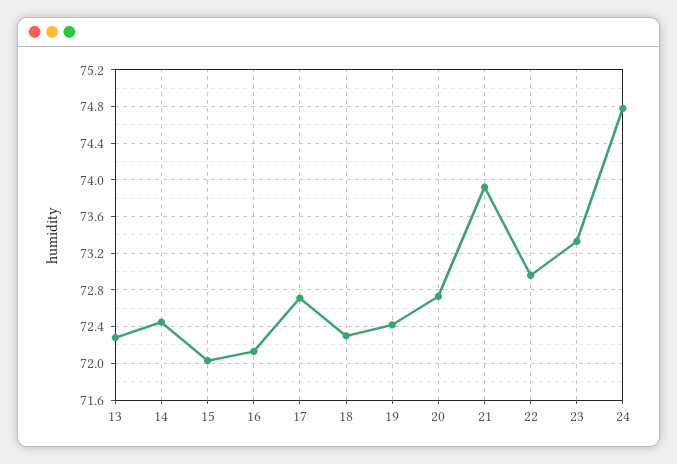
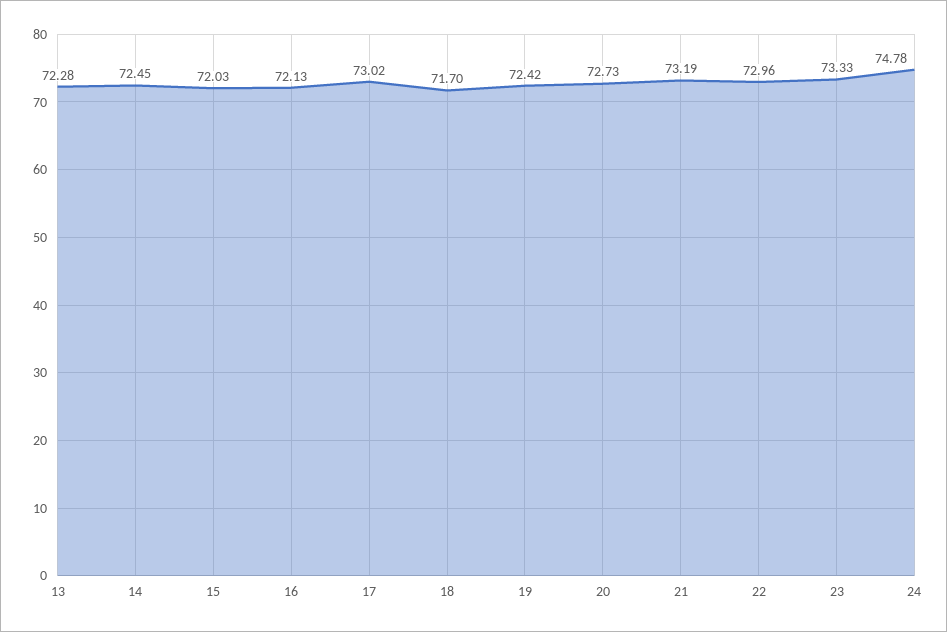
  {
    "13": 72.28,
    "14": 72.45,
    "15": 72.03,
    "16": 72.13,
-   "17": 72.7,
+   "17": 73.02,
-   "18": 72.3,
+   "18": 71.7,
    "19": 72.42,
    "20": 72.73,
-   "21": 73.9,
+   "21": 73.19,
    "22": 72.96,
    "23": 73.33,
    "24": 74.78
  }

